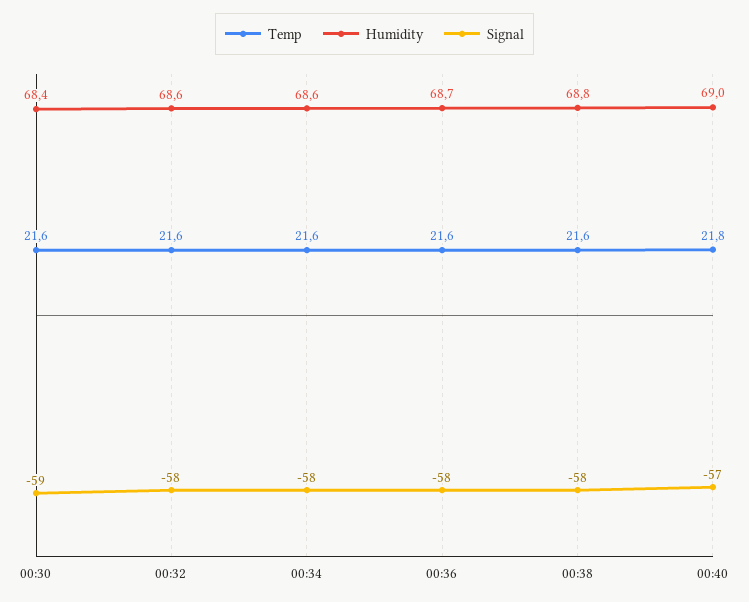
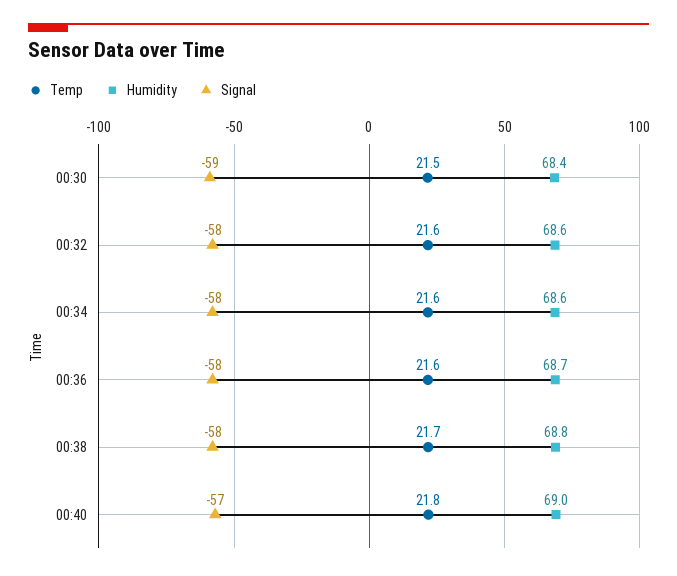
  {
    "Temp": {
-     "00:30": 21.6,
+     "00:30": 21.5,
      "00:32": 21.6,
      "00:34": 21.6,
      "00:36": 21.6,
-     "00:38": 21.6,
+     "00:38": 21.7,
      "00:40": 21.8
    },
    "Humidity": {
      "00:30": 68.4,
      "00:32": 68.6,
      "00:34": 68.6,
      "00:36": 68.7,
      "00:38": 68.8,
      "00:40": 69
    },
    "Signal": {
      "00:30": -59,
      "00:32": -58,
      "00:34": -58,
      "00:36": -58,
      "00:38": -58,
      "00:40": -57
    }
  }

